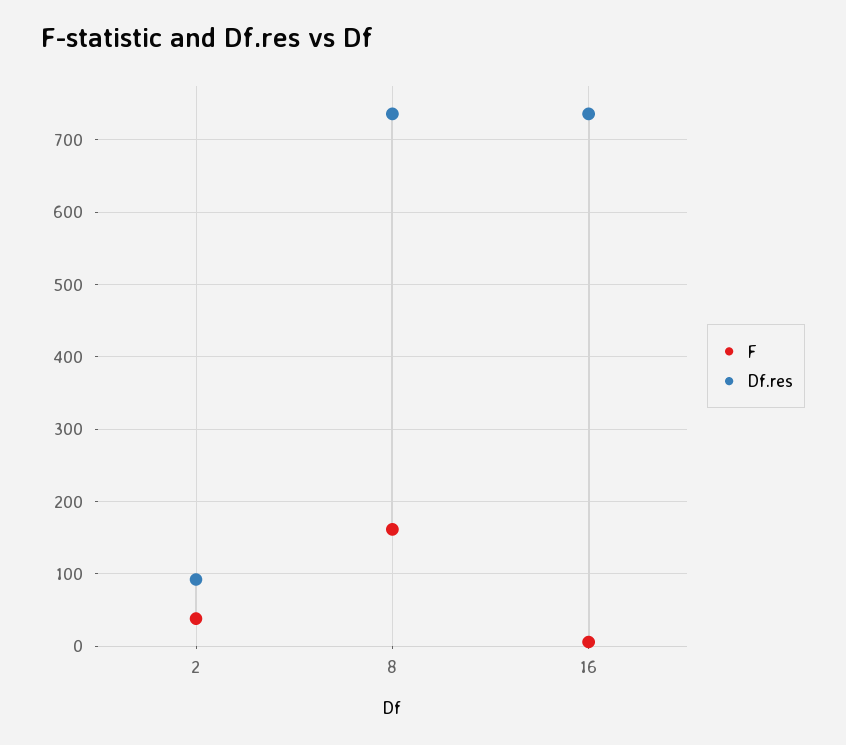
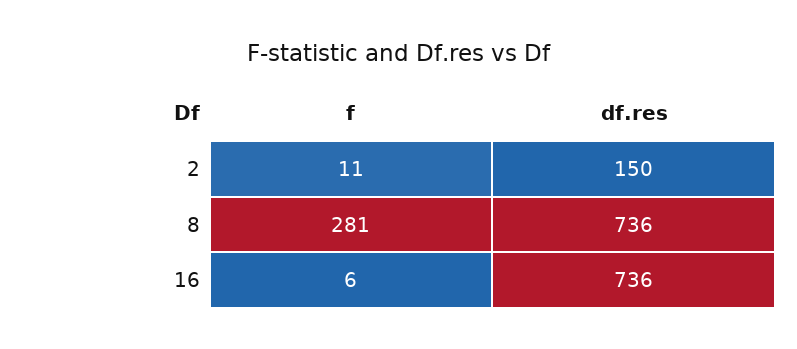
  {
    "F": {
-     "2": 40,
+     "2": 11,
-     "8": 160,
+     "8": 281,
      "16": 6
    },
    "Df.res": {
-     "2": 90,
+     "2": 150,
      "8": 736,
      "16": 736
    }
  }

